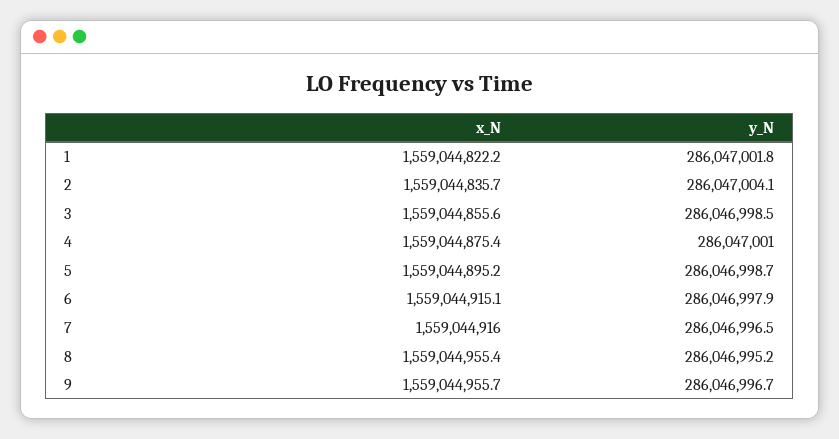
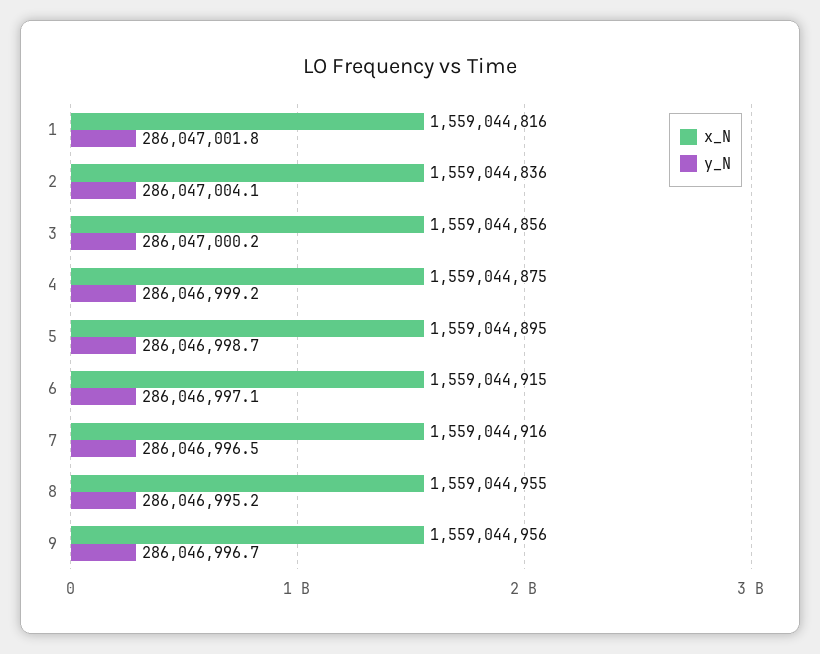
  {
    "x_N": {
-     "1": 1559044822.2,
+     "1": 1559044816,
      "2": 1559044835.7,
      "3": 1559044855.6,
      "4": 1559044875.4,
      "5": 1559044895.2,
      "6": 1559044915.1,
      "7": 1559044916,
      "8": 1559044955.4,
      "9": 1559044955.7
    },
    "y_N": {
      "1": 286047001.8,
      "2": 286047004.1,
-     "3": 286046998.5,
+     "3": 286047000.2,
-     "4": 286047001,
+     "4": 286046999.2,
      "5": 286046998.7,
-     "6": 286046997.9,
+     "6": 286046997.1,
      "7": 286046996.5,
      "8": 286046995.2,
      "9": 286046996.7
    }
  }

